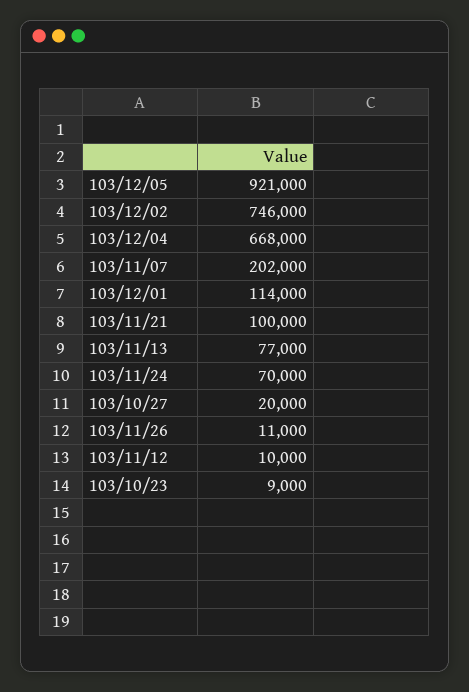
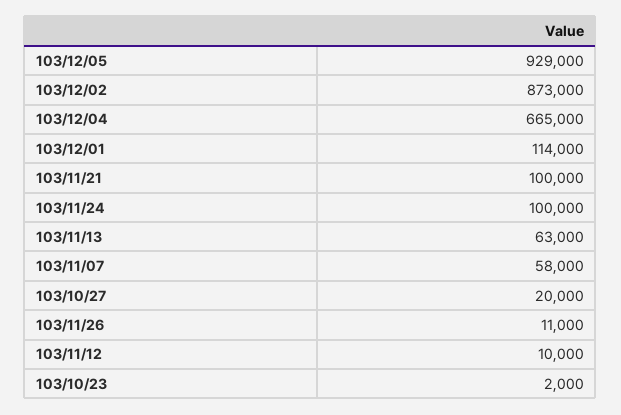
  {
-   "103/12/05": 921000,
+   "103/12/05": 929000,
-   "103/12/02": 746000,
+   "103/12/02": 873000,
-   "103/12/04": 668000,
+   "103/12/04": 665000,
-   "103/11/07": 202000,
+   "103/11/07": 58000,
    "103/12/01": 114000,
    "103/11/21": 100000,
-   "103/11/13": 77000,
+   "103/11/13": 63000,
-   "103/11/24": 70000,
+   "103/11/24": 100000,
    "103/10/27": 20000,
    "103/11/26": 11000,
    "103/11/12": 10000,
-   "103/10/23": 9000
+   "103/10/23": 2000
  }

